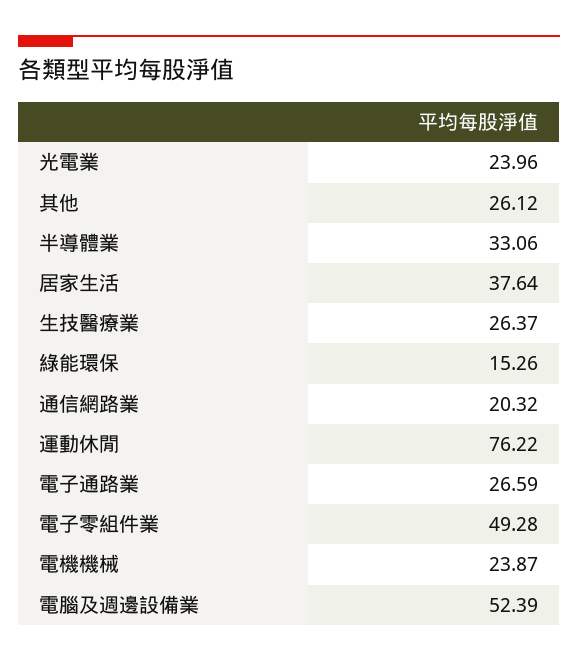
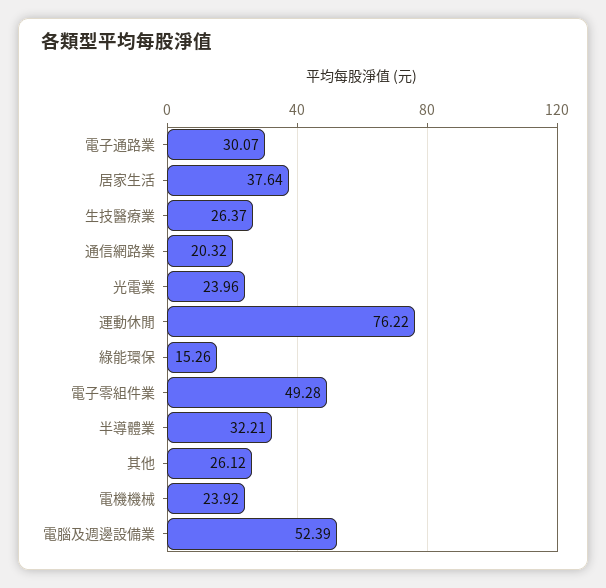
  {
    "光電業": 23.96,
    "其他": 26.12,
-   "半導體業": 33.06,
+   "半導體業": 32.21,
    "居家生活": 37.64,
    "生技醫療業": 26.37,
    "綠能環保": 15.26,
    "通信網路業": 20.32,
    "運動休閒": 76.22,
-   "電子通路業": 26.59,
+   "電子通路業": 30.07,
    "電子零組件業": 49.28,
-   "電機機械": 23.87,
+   "電機機械": 23.92,
    "電腦及週邊設備業": 52.39
  }

